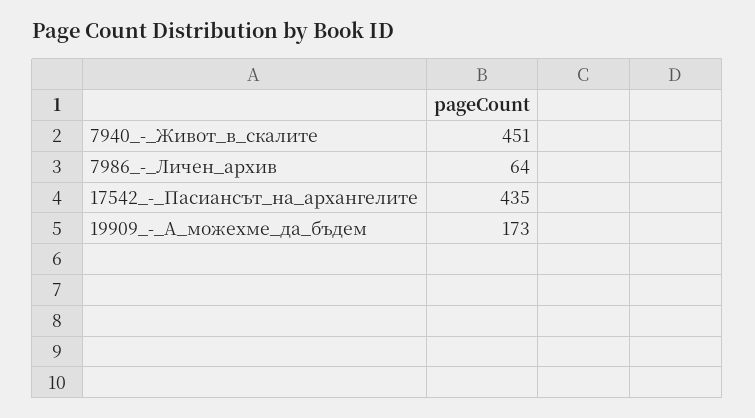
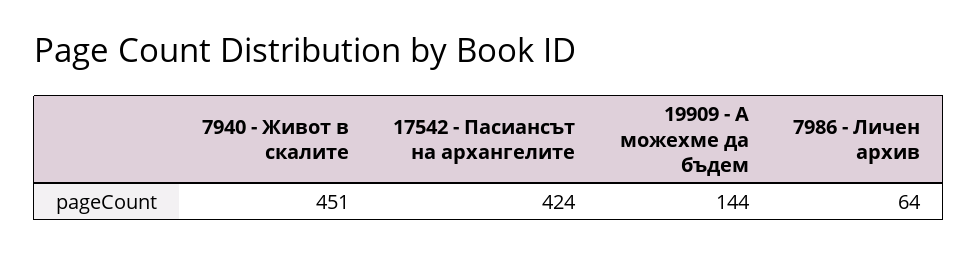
  {
    "7940_-_Живот_в_скалите": 451,
    "7986_-_Личен_архив": 64,
-   "17542_-_Пасиансът_на_архангелите": 435,
+   "17542_-_Пасиансът_на_архангелите": 424,
-   "19909_-_А_можехме_да_бъдем": 173
+   "19909_-_А_можехме_да_бъдем": 144
  }

